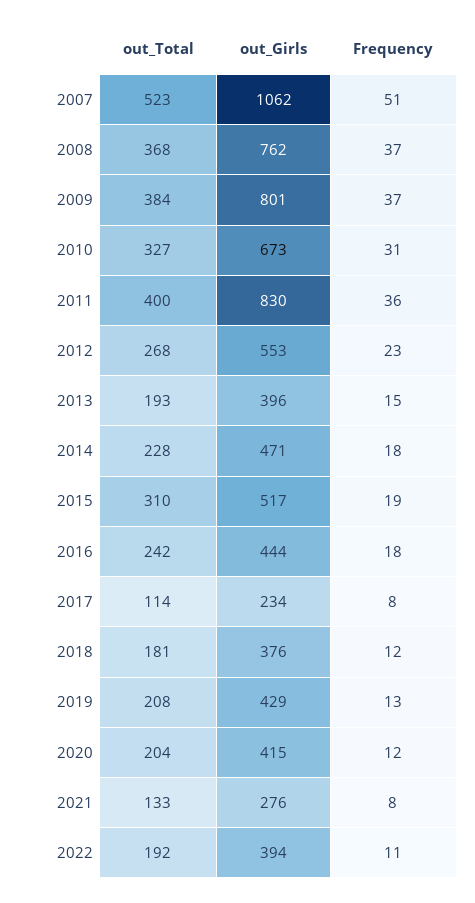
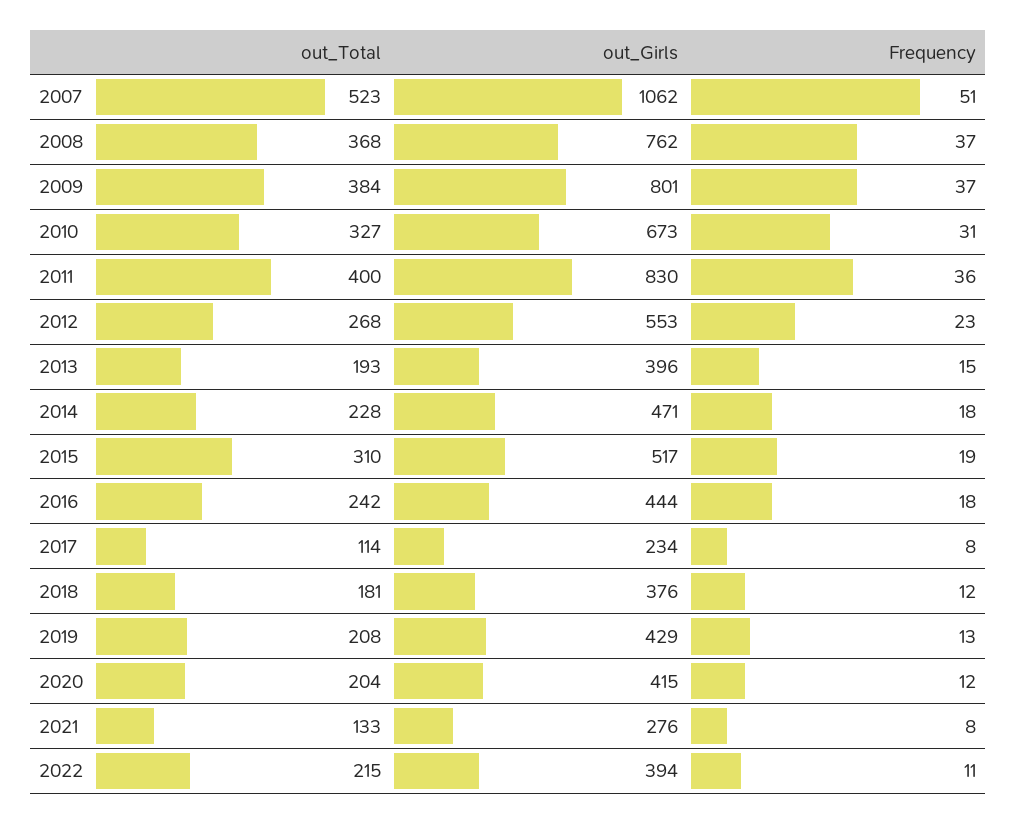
  {
    "out_Total": {
      "2007": 523,
      "2008": 368,
      "2009": 384,
      "2010": 327,
      "2011": 400,
      "2012": 268,
      "2013": 193,
      "2014": 228,
      "2015": 310,
      "2016": 242,
      "2017": 114,
      "2018": 181,
      "2019": 208,
      "2020": 204,
      "2021": 133,
-     "2022": 192
+     "2022": 215
    },
    "out_Girls": {
      "2007": 1062,
      "2008": 762,
      "2009": 801,
      "2010": 673,
      "2011": 830,
      "2012": 553,
      "2013": 396,
      "2014": 471,
      "2015": 517,
      "2016": 444,
      "2017": 234,
      "2018": 376,
      "2019": 429,
      "2020": 415,
      "2021": 276,
      "2022": 394
    },
    "Frequency": {
      "2007": 51,
      "2008": 37,
      "2009": 37,
      "2010": 31,
      "2011": 36,
      "2012": 23,
      "2013": 15,
      "2014": 18,
      "2015": 19,
      "2016": 18,
      "2017": 8,
      "2018": 12,
      "2019": 13,
      "2020": 12,
      "2021": 8,
      "2022": 11
    }
  }

